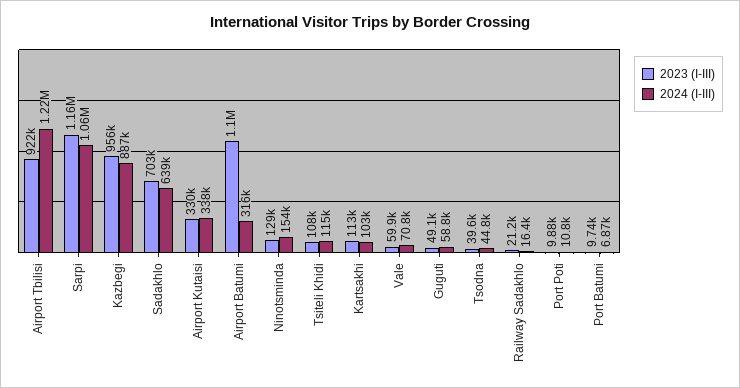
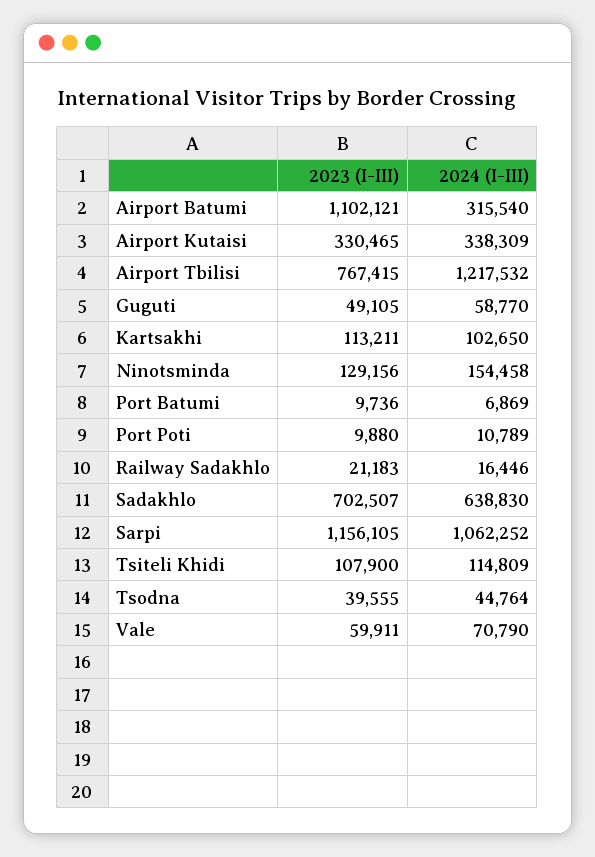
  {
    "2023 (I-III)": {
-     "Airport Tbilisi": 922000,
+     "Airport Tbilisi": 767415,
      "Sarpi": 1156105,
-     "Kazbegi": 956000,
      "Sadakhlo": 702507,
      "Airport Kutaisi": 330465,
      "Airport Batumi": 1102121,
      "Ninotsminda": 129156,
      "Tsiteli Khidi": 107900,
      "Kartsakhi": 113211,
      "Vale": 59911,
      "Guguti": 49105,
      "Tsodna": 39555,
      "Railway Sadakhlo": 21183,
      "Port Poti": 9880,
      "Port Batumi": 9736
    },
    "2024 (I-III)": {
      "Airport Tbilisi": 1217532,
      "Sarpi": 1062252,
-     "Kazbegi": 887000,
      "Sadakhlo": 638830,
      "Airport Kutaisi": 338309,
      "Airport Batumi": 315540,
      "Ninotsminda": 154458,
      "Tsiteli Khidi": 114809,
      "Kartsakhi": 102650,
      "Vale": 70790,
      "Guguti": 58770,
      "Tsodna": 44764,
      "Railway Sadakhlo": 16446,
      "Port Poti": 10789,
      "Port Batumi": 6869
    }
  }

